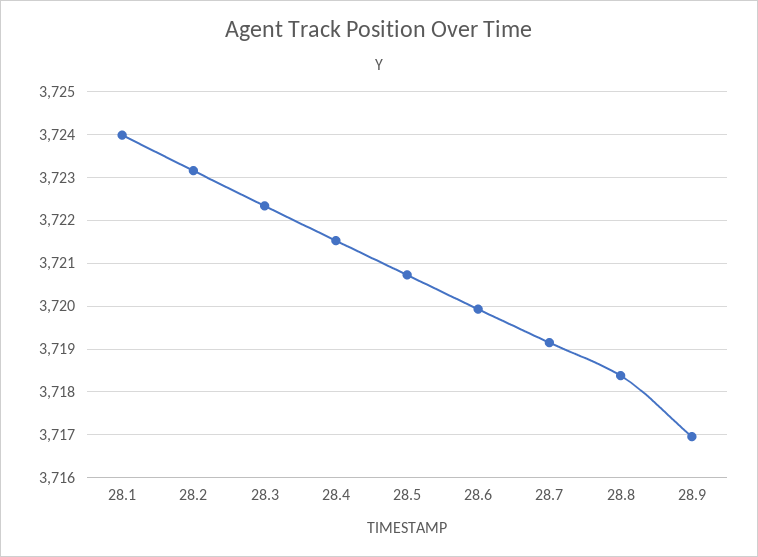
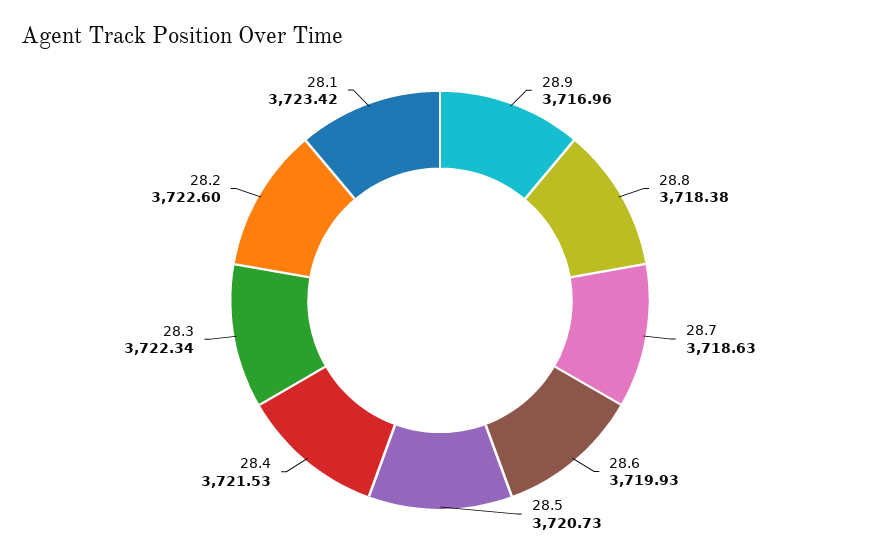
  {
-   "28.1": 3724,
+   "28.1": 3723.42,
-   "28.2": 3723.2,
+   "28.2": 3722.6,
    "28.3": 3722.34,
    "28.4": 3721.53,
    "28.5": 3720.73,
    "28.6": 3719.93,
-   "28.7": 3719.2,
+   "28.7": 3718.63,
    "28.8": 3718.38,
    "28.9": 3716.96
  }

